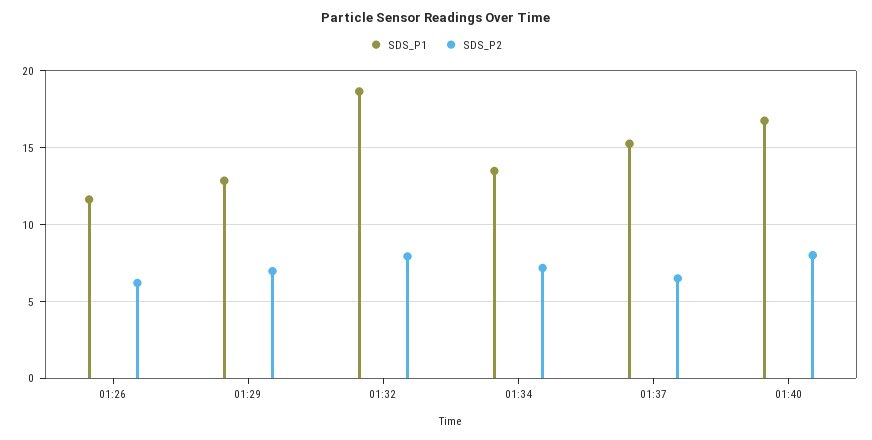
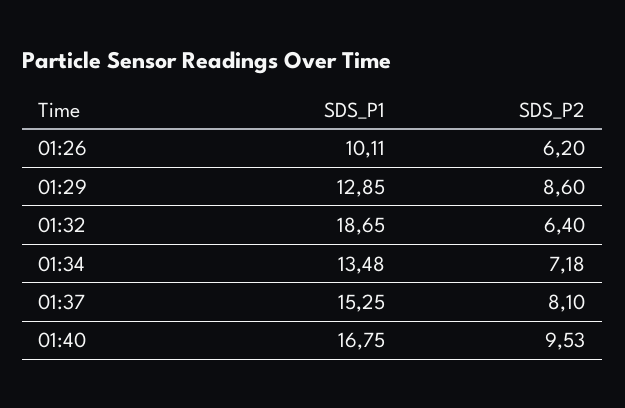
  {
    "SDS_P1": {
-     "01:26": 11.5,
+     "01:26": 10.11,
      "01:29": 12.85,
      "01:32": 18.65,
      "01:34": 13.48,
      "01:37": 15.25,
      "01:40": 16.75
    },
    "SDS_P2": {
      "01:26": 6.2,
-     "01:29": 7,
+     "01:29": 8.6,
-     "01:32": 8,
+     "01:32": 6.4,
      "01:34": 7.18,
-     "01:37": 6.5,
+     "01:37": 8.1,
-     "01:40": 8
+     "01:40": 9.53
    }
  }

